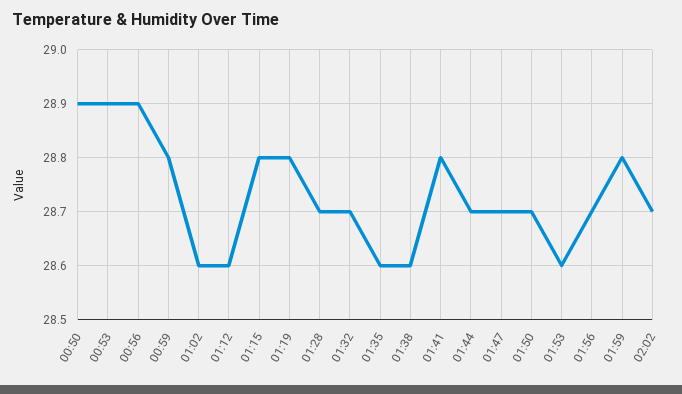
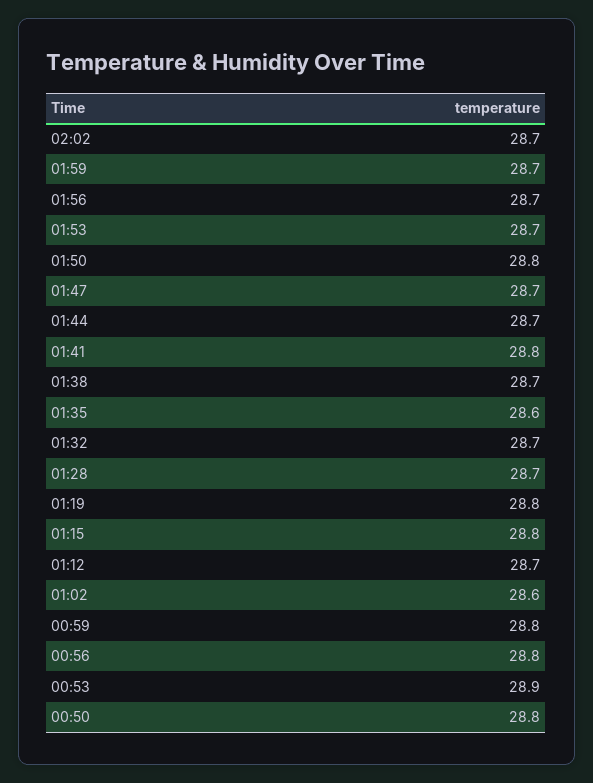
  {
-   "00:50": 28.9,
+   "00:50": 28.8,
    "00:53": 28.9,
-   "00:56": 28.9,
+   "00:56": 28.8,
    "00:59": 28.8,
    "01:02": 28.6,
-   "01:12": 28.6,
+   "01:12": 28.7,
    "01:15": 28.8,
    "01:19": 28.8,
    "01:28": 28.7,
    "01:32": 28.7,
    "01:35": 28.6,
-   "01:38": 28.6,
+   "01:38": 28.7,
    "01:41": 28.8,
    "01:44": 28.7,
    "01:47": 28.7,
-   "01:50": 28.7,
+   "01:50": 28.8,
-   "01:53": 28.6,
+   "01:53": 28.7,
    "01:56": 28.7,
-   "01:59": 28.8,
+   "01:59": 28.7,
    "02:02": 28.7
  }

